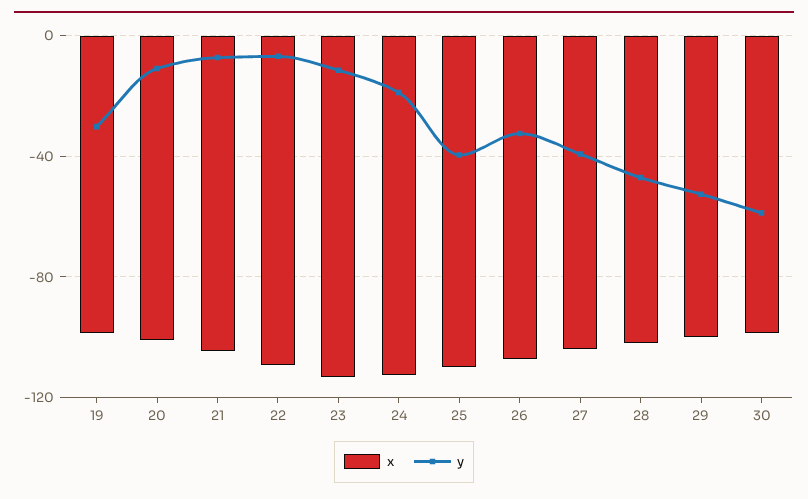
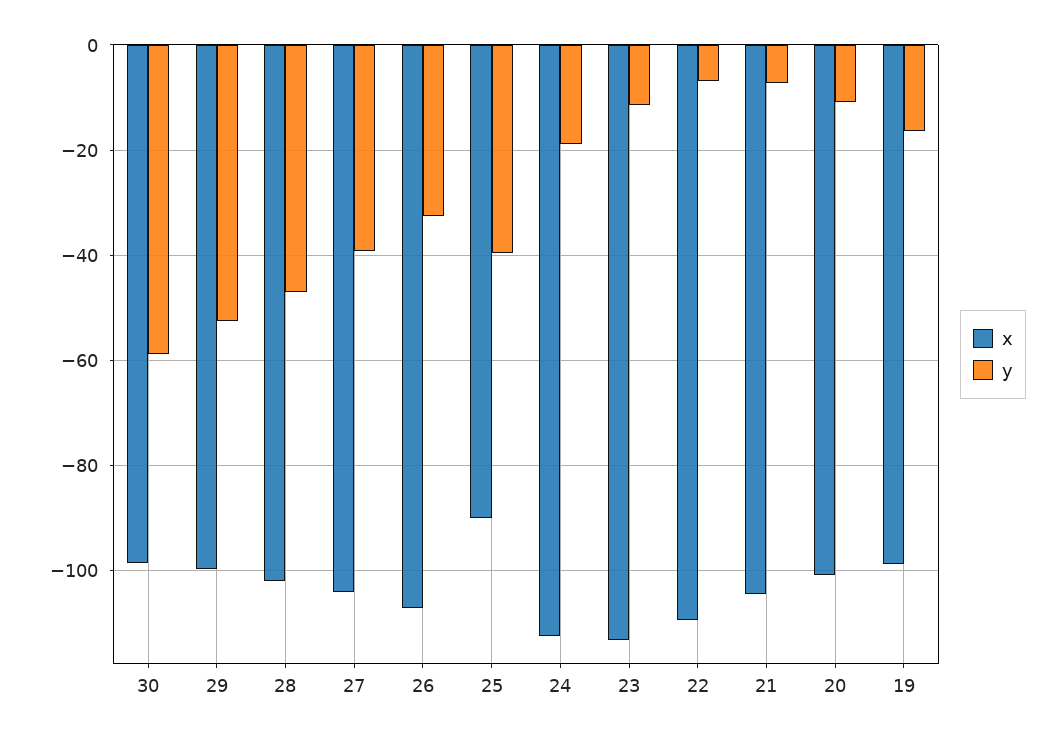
  {
    "x": {
      "19": -98,
      "20": -100,
      "21": -104,
      "22": -110,
      "23": -114,
      "24": -112,
-     "25": -110,
+     "25": -90,
      "26": -108,
      "27": -104,
      "28": -102,
      "29": -100,
      "30": -98
    },
    "y": {
-     "19": -30,
+     "19": -16,
      "20": -10,
      "21": -8,
      "22": -6,
      "23": -12,
      "24": -18,
      "25": -40,
      "26": -32,
      "27": -40,
      "28": -48,
      "29": -52,
      "30": -58
    }
  }

